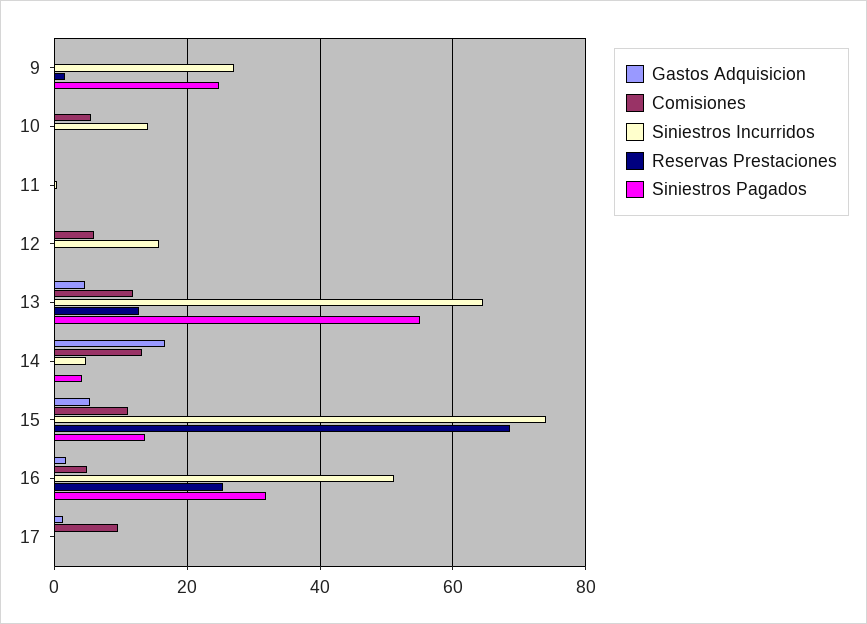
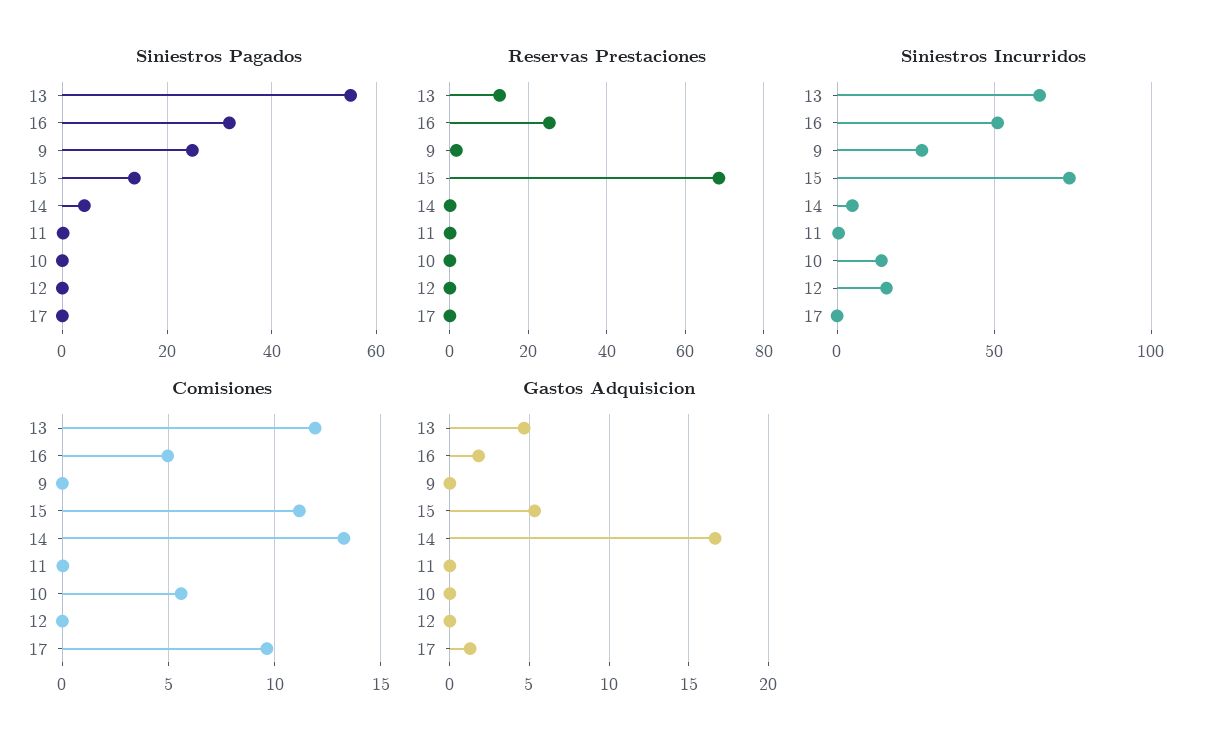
  {
    "Gastos Adquisicion": {
      "9": 0,
      "10": 0,
      "11": 0,
      "12": 0,
      "13": 4.5,
      "14": 16.5,
      "15": 5.5,
      "16": 2,
      "17": 1.5
    },
    "Comisiones": {
      "9": 0,
      "10": 5.5,
      "11": 0,
-     "12": 6,
+     "12": 0,
      "13": 12,
      "14": 13.5,
      "15": 11,
      "16": 5,
      "17": 9.5
    },
    "Siniestros Incurridos": {
      "9": 26,
      "10": 14,
      "11": 0,
      "12": 16,
      "13": 64,
      "14": 4,
      "15": 74,
      "16": 52,
      "17": 0
    },
    "Reservas Prestaciones": {
      "9": 2,
      "10": 0,
      "11": 0,
      "12": 0,
      "13": 12,
      "14": 0,
      "15": 68,
      "16": 26,
      "17": 0
    },
    "Siniestros Pagados": {
      "9": 24,
      "10": 0,
      "11": 0,
      "12": 0,
      "13": 56,
      "14": 4,
      "15": 14,
      "16": 32,
      "17": 0
    }
  }

